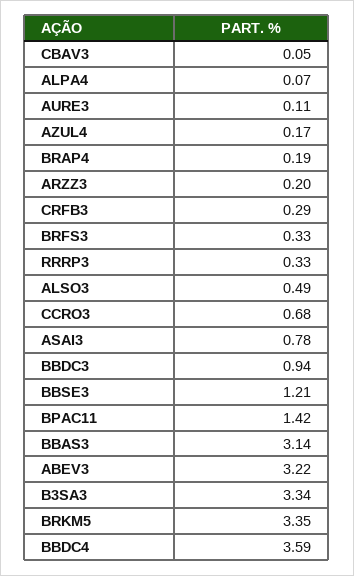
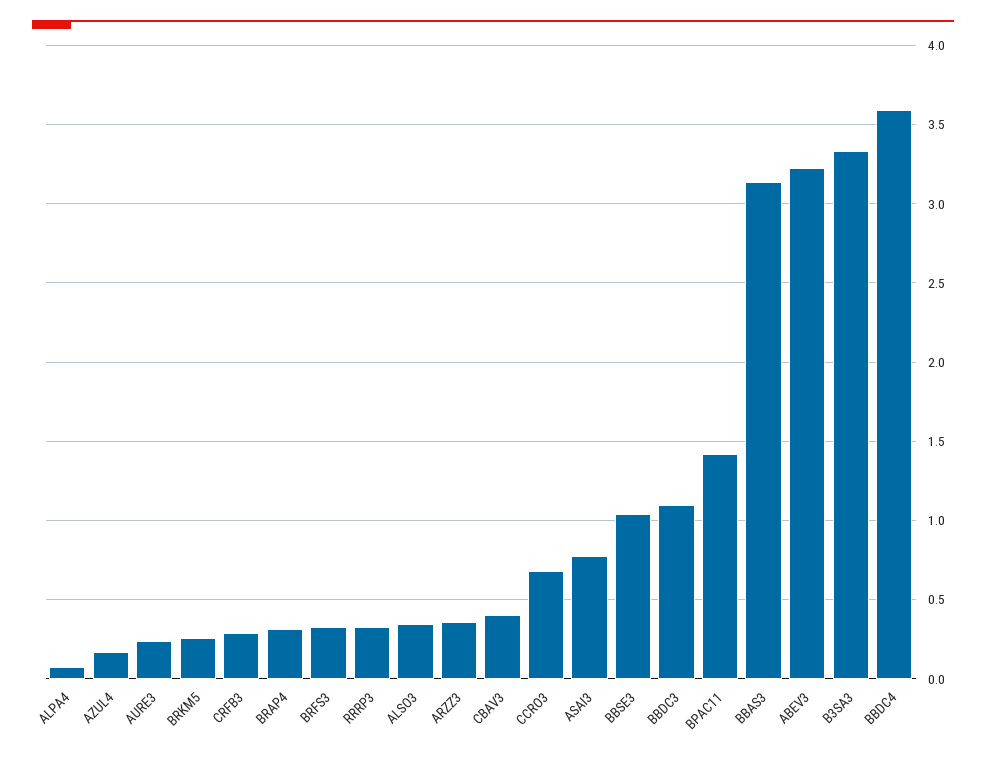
  {
-   "CBAV3": 0.05,
+   "CBAV3": 0.4,
    "ALPA4": 0.07,
-   "AURE3": 0.11,
+   "AURE3": 0.25,
    "AZUL4": 0.17,
-   "BRAP4": 0.19,
+   "BRAP4": 0.3,
-   "ARZZ3": 0.2,
+   "ARZZ3": 0.35,
    "CRFB3": 0.29,
    "BRFS3": 0.33,
    "RRRP3": 0.33,
-   "ALSO3": 0.49,
+   "ALSO3": 0.35,
    "CCRO3": 0.68,
    "ASAI3": 0.78,
-   "BBDC3": 0.94,
+   "BBDC3": 1.1,
-   "BBSE3": 1.21,
+   "BBSE3": 1.05,
    "BPAC11": 1.42,
    "BBAS3": 3.14,
    "ABEV3": 3.22,
    "B3SA3": 3.34,
-   "BRKM5": 3.35,
+   "BRKM5": 0.25,
    "BBDC4": 3.59
  }

